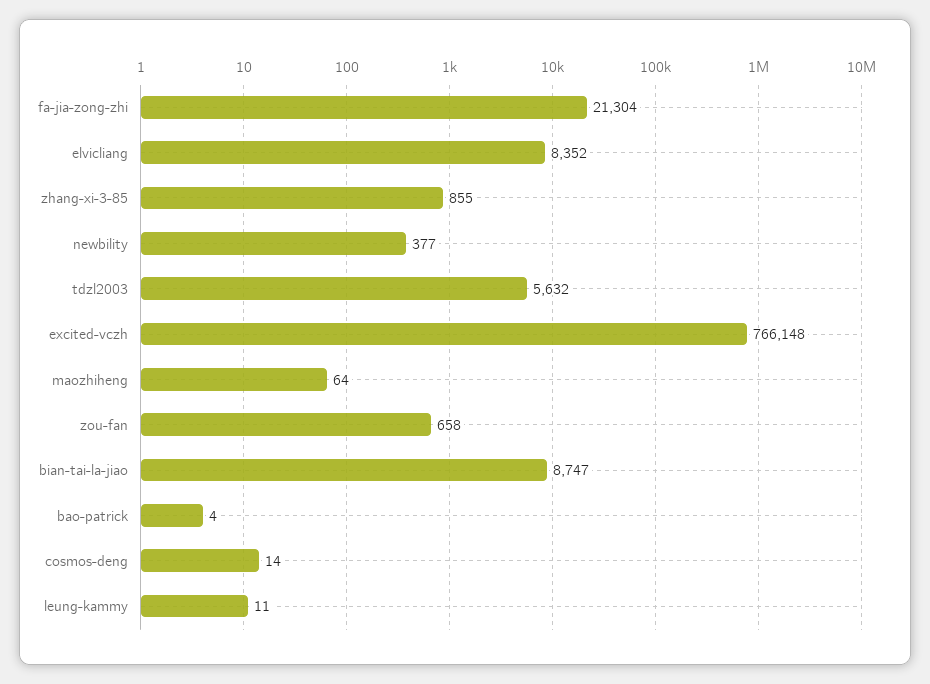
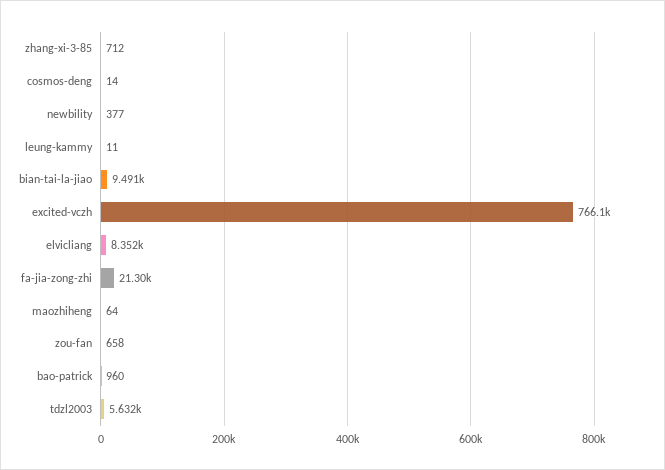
  {
    "fa-jia-zong-zhi": 21304,
    "elvicliang": 8352,
-   "zhang-xi-3-85": 855,
+   "zhang-xi-3-85": 712,
    "newbility": 377,
    "tdzl2003": 5632,
    "excited-vczh": 766148,
    "maozhiheng": 64,
    "zou-fan": 658,
-   "bian-tai-la-jiao": 8747,
+   "bian-tai-la-jiao": 9491,
-   "bao-patrick": 4,
+   "bao-patrick": 960,
    "cosmos-deng": 14,
    "leung-kammy": 11
  }

